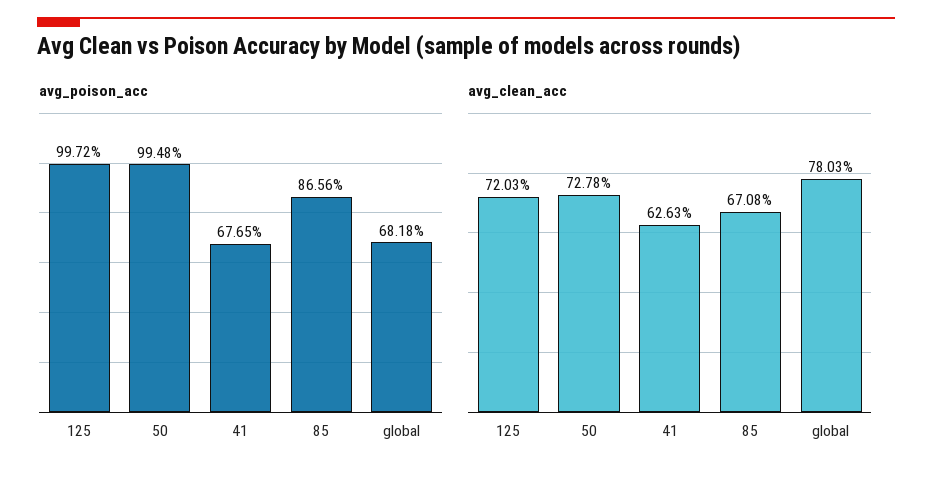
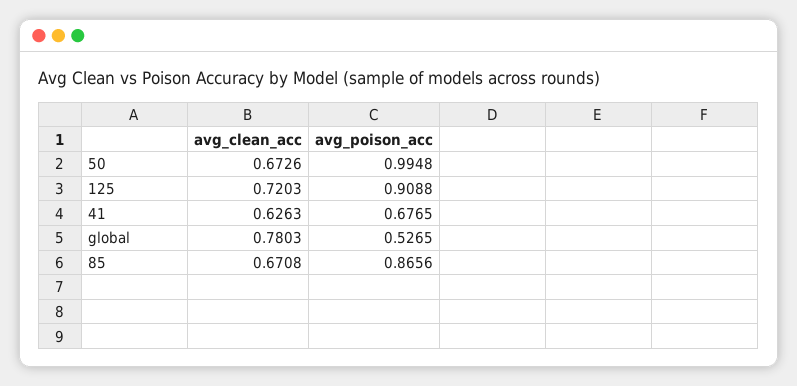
  {
    "avg_poison_acc": {
-     "125": 0.9972,
+     "125": 0.9088,
      "50": 0.9948,
      "41": 0.6765,
      "85": 0.8656,
-     "global": 0.6818
+     "global": 0.5265
    },
    "avg_clean_acc": {
      "125": 0.7203,
-     "50": 0.7278,
+     "50": 0.6726,
      "41": 0.6263,
      "85": 0.6708,
      "global": 0.7803
    }
  }

